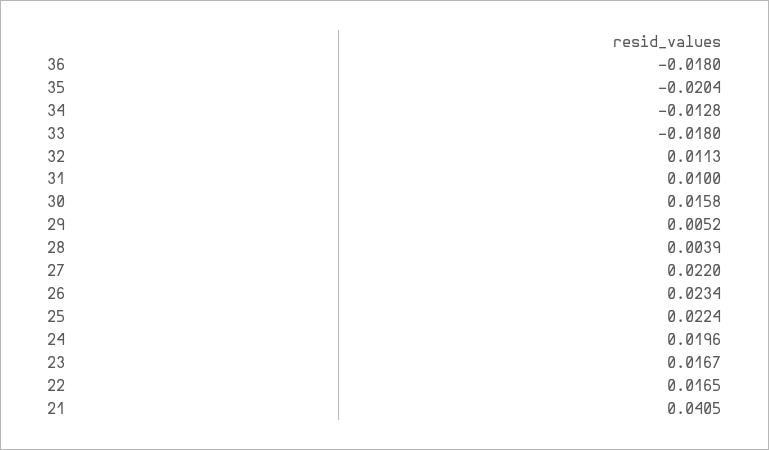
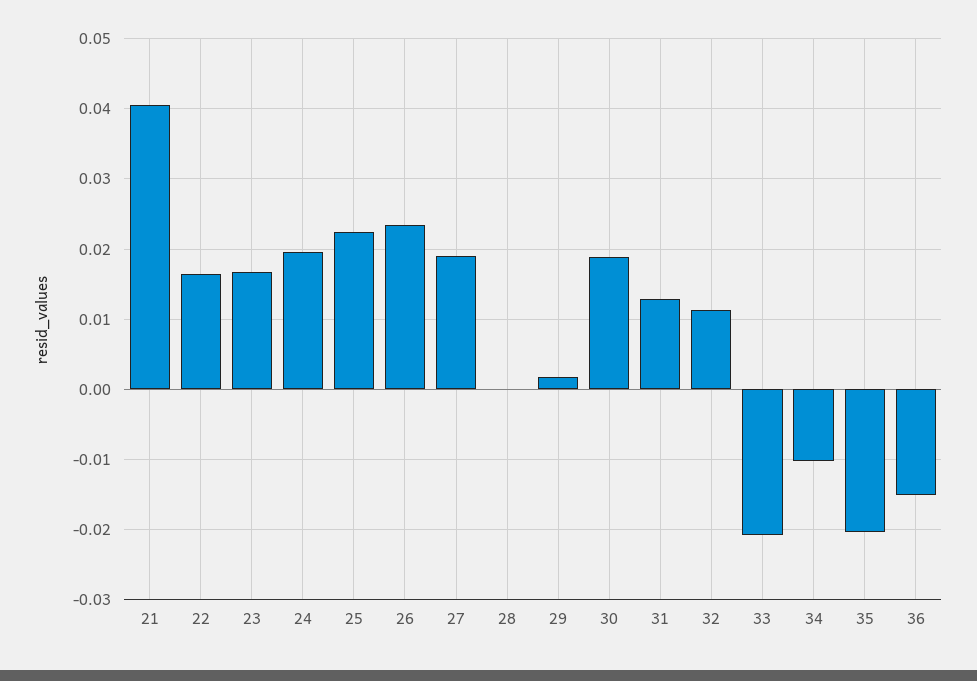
  {
-   "36": -0.018,
+   "36": -0.015,
    "35": -0.0204,
-   "34": -0.0128,
+   "34": -0.01,
-   "33": -0.018,
+   "33": -0.021,
    "32": 0.0113,
-   "31": 0.01,
+   "31": 0.013,
-   "30": 0.0158,
+   "30": 0.019,
-   "29": 0.0052,
+   "29": 0.002,
-   "28": 0.0039,
+   "28": 0,
-   "27": 0.022,
+   "27": 0.019,
    "26": 0.0234,
    "25": 0.0224,
    "24": 0.0196,
    "23": 0.0167,
    "22": 0.0165,
    "21": 0.0405
  }

